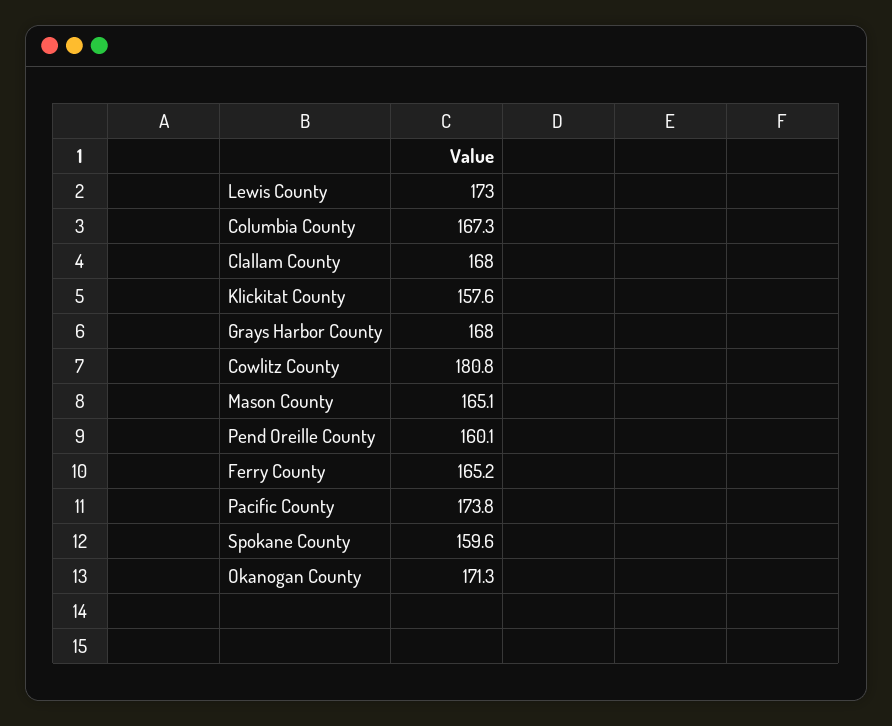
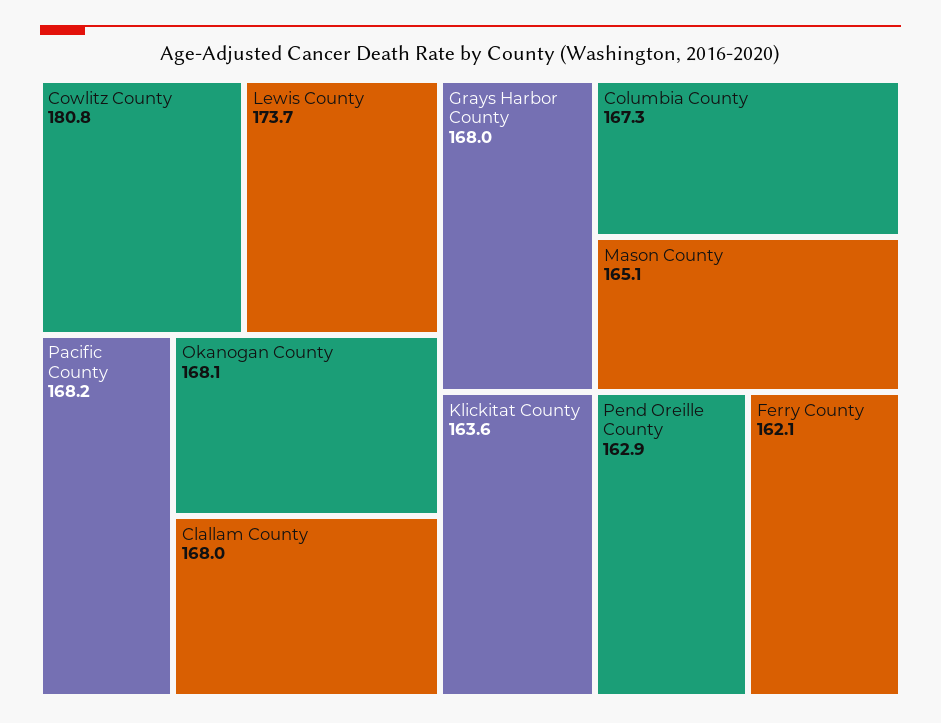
  {
-   "Lewis County": 173,
+   "Lewis County": 173.7,
    "Columbia County": 167.3,
    "Clallam County": 168,
-   "Klickitat County": 157.6,
+   "Klickitat County": 163.6,
    "Grays Harbor County": 168,
    "Cowlitz County": 180.8,
    "Mason County": 165.1,
-   "Pend Oreille County": 160.1,
+   "Pend Oreille County": 162.9,
-   "Ferry County": 165.2,
+   "Ferry County": 162.1,
-   "Pacific County": 173.8,
+   "Pacific County": 168.2,
-   "Spokane County": 159.6,
-   "Okanogan County": 171.3
+   "Okanogan County": 168.1
  }

